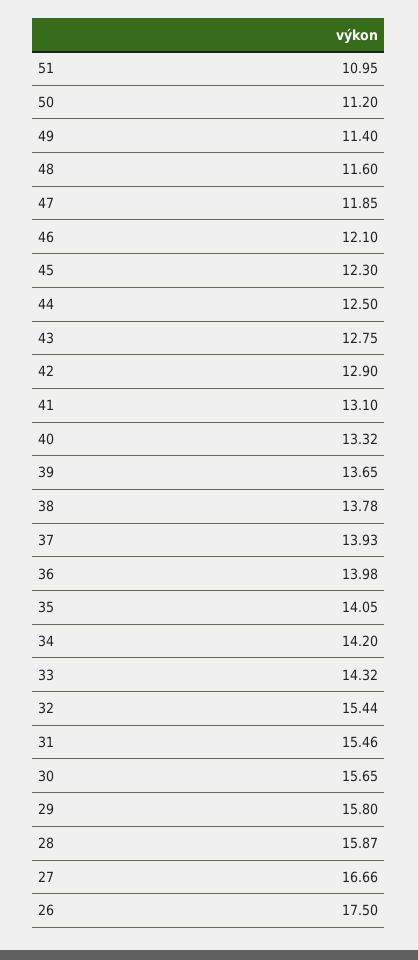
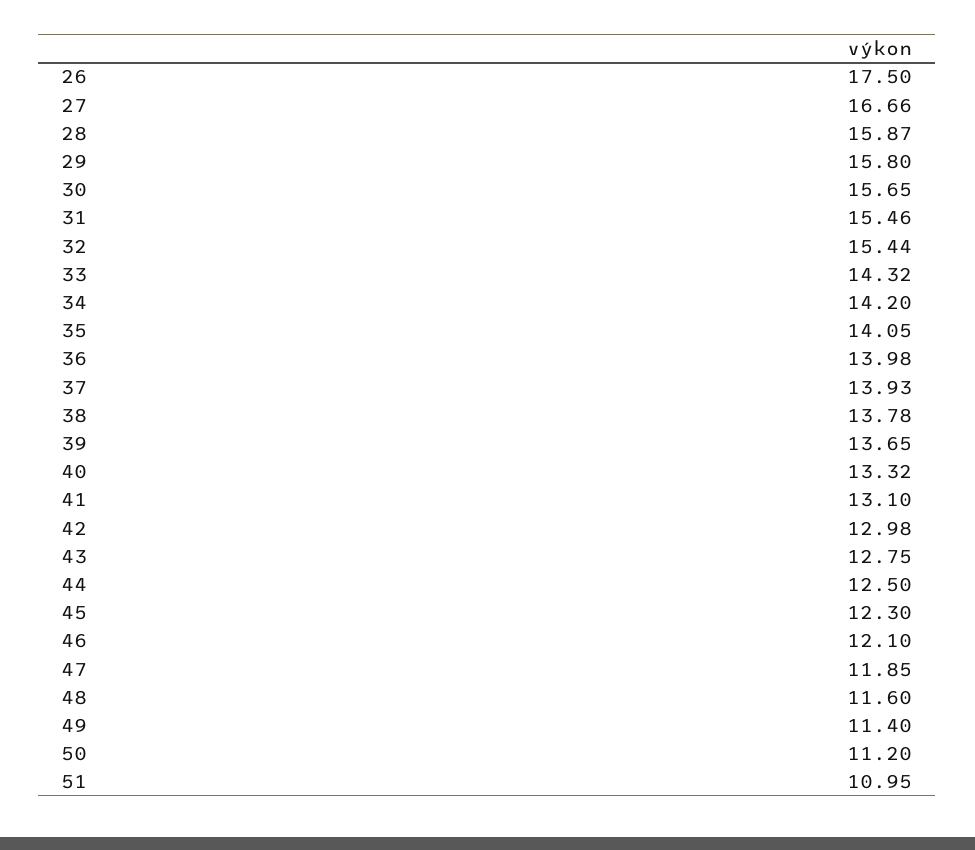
  {
    "51": 10.95,
    "50": 11.2,
    "49": 11.4,
    "48": 11.6,
    "47": 11.85,
    "46": 12.1,
    "45": 12.3,
    "44": 12.5,
    "43": 12.75,
-   "42": 12.9,
+   "42": 12.98,
    "41": 13.1,
    "40": 13.32,
    "39": 13.65,
    "38": 13.78,
    "37": 13.93,
    "36": 13.98,
    "35": 14.05,
    "34": 14.2,
    "33": 14.32,
    "32": 15.44,
    "31": 15.46,
    "30": 15.65,
    "29": 15.8,
    "28": 15.87,
    "27": 16.66,
    "26": 17.5
  }

